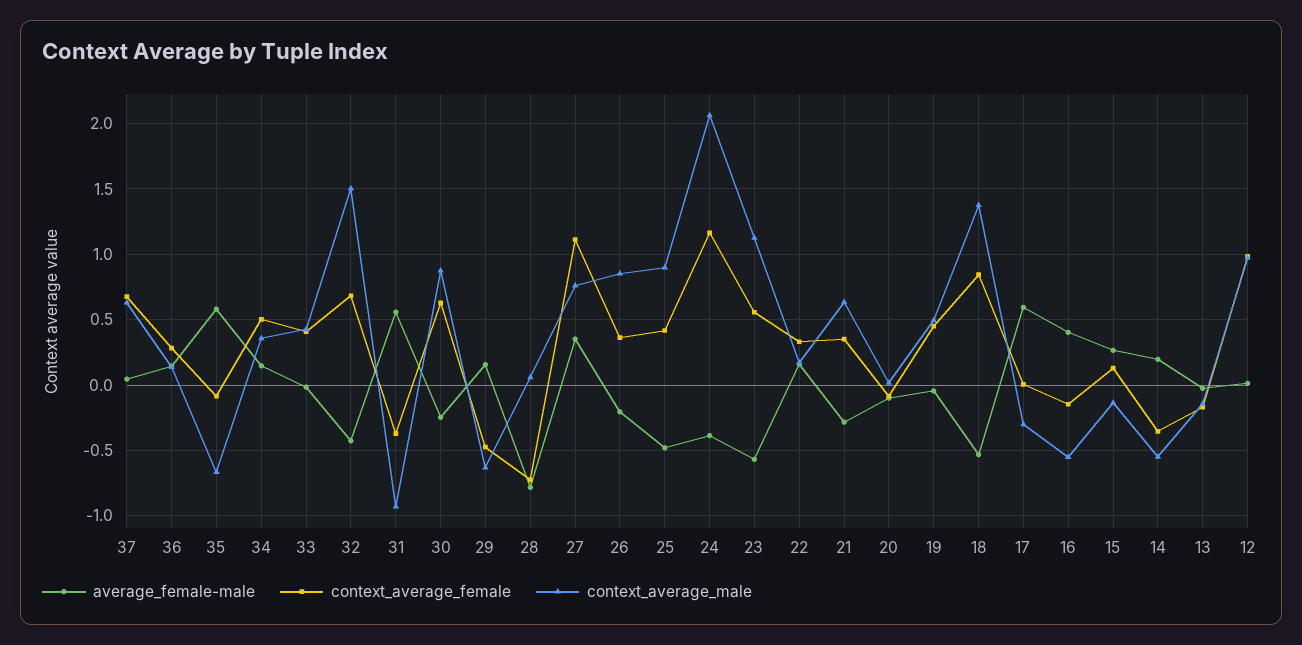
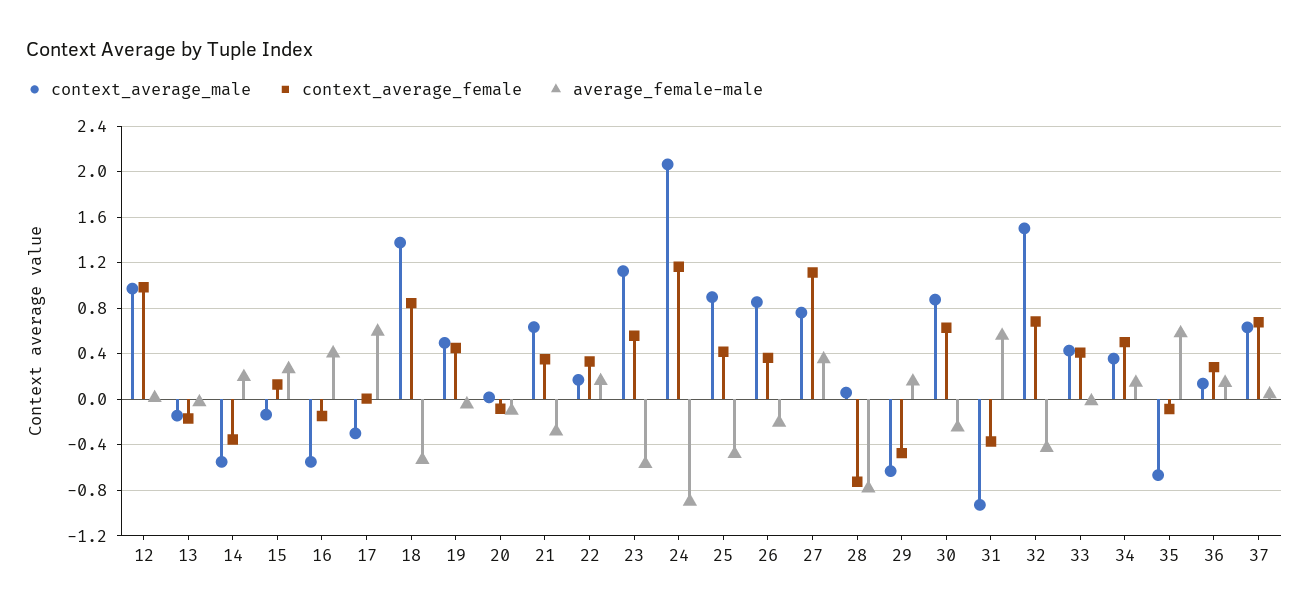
  {
    "average_female-male": {
      "37": 0.05,
      "36": 0.15,
      "35": 0.6,
      "34": 0.15,
      "33": 0,
      "32": -0.45,
      "31": 0.55,
      "30": -0.25,
      "29": 0.15,
      "28": -0.8,
      "27": 0.35,
      "26": -0.2,
      "25": -0.5,
-     "24": -0.4,
+     "24": -0.9,
      "23": -0.55,
      "22": 0.15,
      "21": -0.3,
      "20": -0.1,
      "19": -0.05,
      "18": -0.55,
      "17": 0.6,
      "16": 0.4,
      "15": 0.25,
      "14": 0.2,
      "13": -0.05,
      "12": 0
    },
    "context_average_female": {
      "37": 0.7,
      "36": 0.3,
      "35": -0.1,
      "34": 0.5,
      "33": 0.4,
      "32": 0.7,
      "31": -0.35,
      "30": 0.65,
      "29": -0.45,
      "28": -0.75,
      "27": 1.1,
      "26": 0.35,
      "25": 0.4,
      "24": 1.15,
      "23": 0.55,
      "22": 0.35,
      "21": 0.35,
      "20": -0.1,
      "19": 0.45,
      "18": 0.85,
      "17": 0,
      "16": -0.15,
      "15": 0.15,
      "14": -0.35,
      "13": -0.15,
      "12": 1
    },
    "context_average_male": {
      "37": 0.65,
      "36": 0.15,
      "35": -0.65,
      "34": 0.35,
      "33": 0.45,
      "32": 1.5,
      "31": -0.95,
      "30": 0.9,
      "29": -0.65,
      "28": 0.05,
      "27": 0.75,
      "26": 0.85,
      "25": 0.9,
      "24": 2.05,
      "23": 1.15,
      "22": 0.15,
      "21": 0.65,
      "20": 0,
      "19": 0.5,
      "18": 1.4,
      "17": -0.3,
      "16": -0.55,
      "15": -0.15,
      "14": -0.55,
      "13": -0.15,
      "12": 0.95
    }
  }

